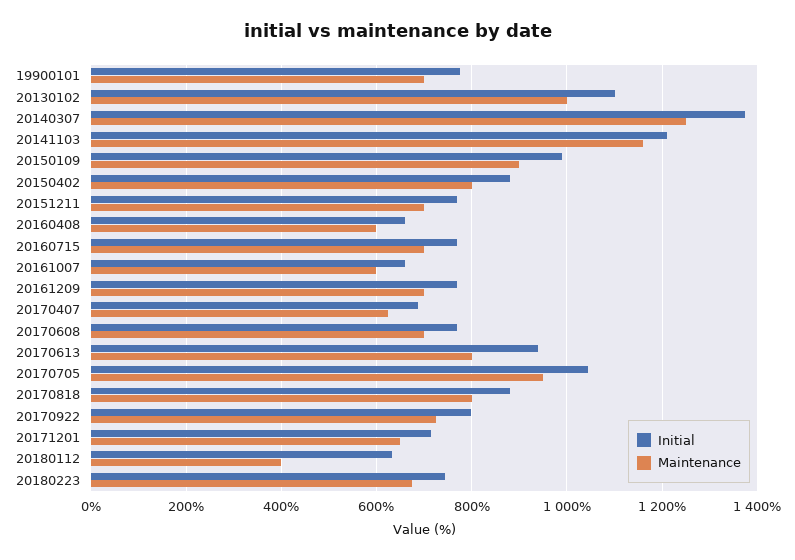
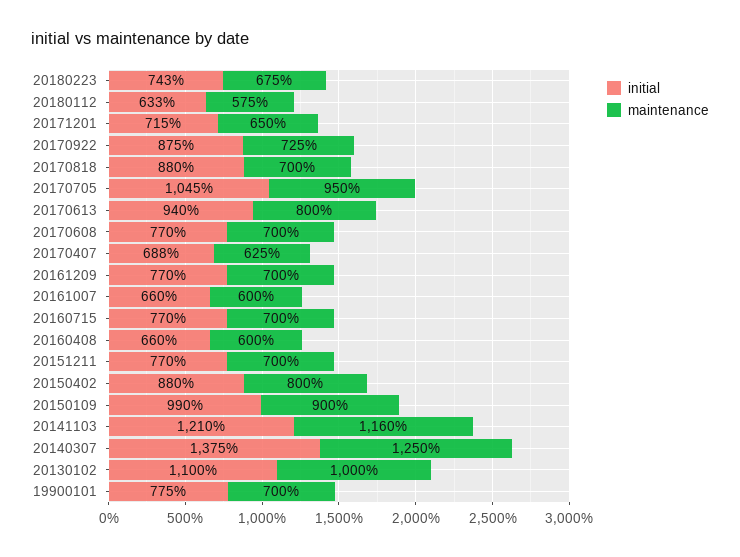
  {
    "Initial": {
      "19900101": 775,
      "20130102": 1100,
      "20140307": 1375,
      "20141103": 1210,
      "20150109": 990,
      "20150402": 880,
      "20151211": 770,
      "20160408": 660,
      "20160715": 770,
      "20161007": 660,
      "20161209": 770,
      "20170407": 688,
      "20170608": 770,
      "20170613": 940,
      "20170705": 1045,
      "20170818": 880,
-     "20170922": 800,
+     "20170922": 875,
      "20171201": 715,
      "20180112": 633,
      "20180223": 743
    },
    "Maintenance": {
      "19900101": 700,
      "20130102": 1000,
      "20140307": 1250,
      "20141103": 1160,
      "20150109": 900,
      "20150402": 800,
      "20151211": 700,
      "20160408": 600,
      "20160715": 700,
      "20161007": 600,
      "20161209": 700,
      "20170407": 625,
      "20170608": 700,
      "20170613": 800,
      "20170705": 950,
-     "20170818": 800,
+     "20170818": 700,
      "20170922": 725,
      "20171201": 650,
-     "20180112": 400,
+     "20180112": 575,
      "20180223": 675
    }
  }

